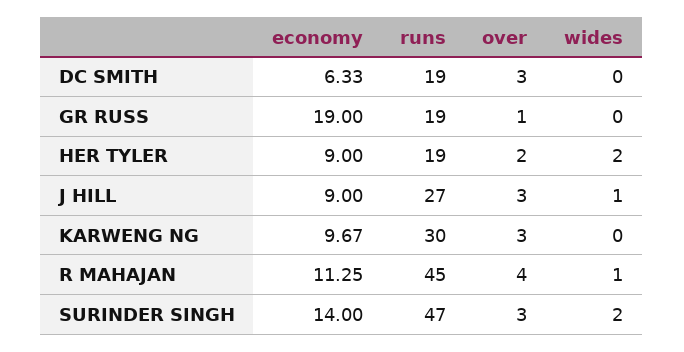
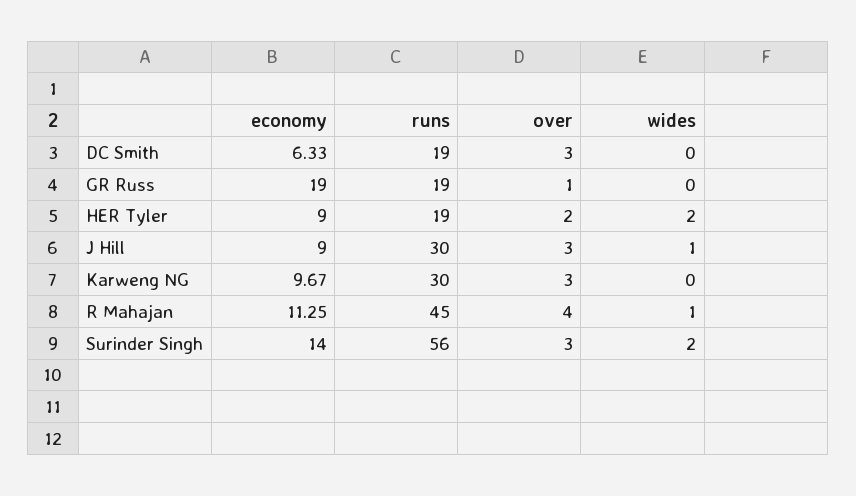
  {
    "economy": {
      "DC SMITH": 6.33,
      "GR RUSS": 19,
      "HER TYLER": 9,
      "J HILL": 9,
      "KARWENG NG": 9.67,
      "R MAHAJAN": 11.25,
      "SURINDER SINGH": 14
    },
    "runs": {
      "DC SMITH": 19,
      "GR RUSS": 19,
      "HER TYLER": 19,
-     "J HILL": 27,
+     "J HILL": 30,
      "KARWENG NG": 30,
      "R MAHAJAN": 45,
-     "SURINDER SINGH": 47
+     "SURINDER SINGH": 56
    },
    "over": {
      "DC SMITH": 3,
      "GR RUSS": 1,
      "HER TYLER": 2,
      "J HILL": 3,
      "KARWENG NG": 3,
      "R MAHAJAN": 4,
      "SURINDER SINGH": 3
    },
    "wides": {
      "DC SMITH": 0,
      "GR RUSS": 0,
      "HER TYLER": 2,
      "J HILL": 1,
      "KARWENG NG": 0,
      "R MAHAJAN": 1,
      "SURINDER SINGH": 2
    }
  }

